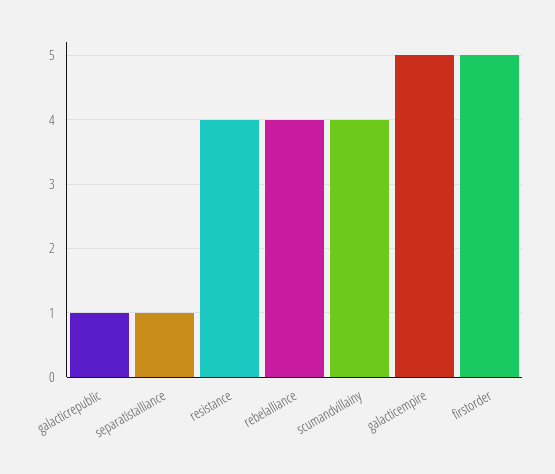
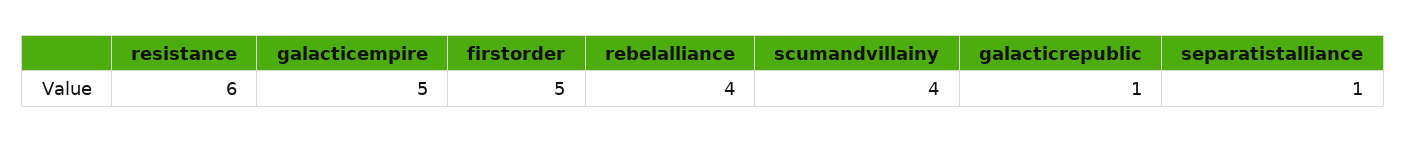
  {
    "galacticrepublic": 1,
    "separatistalliance": 1,
-   "resistance": 4,
+   "resistance": 6,
    "rebelalliance": 4,
    "scumandvillainy": 4,
    "galacticempire": 5,
    "firstorder": 5
  }

